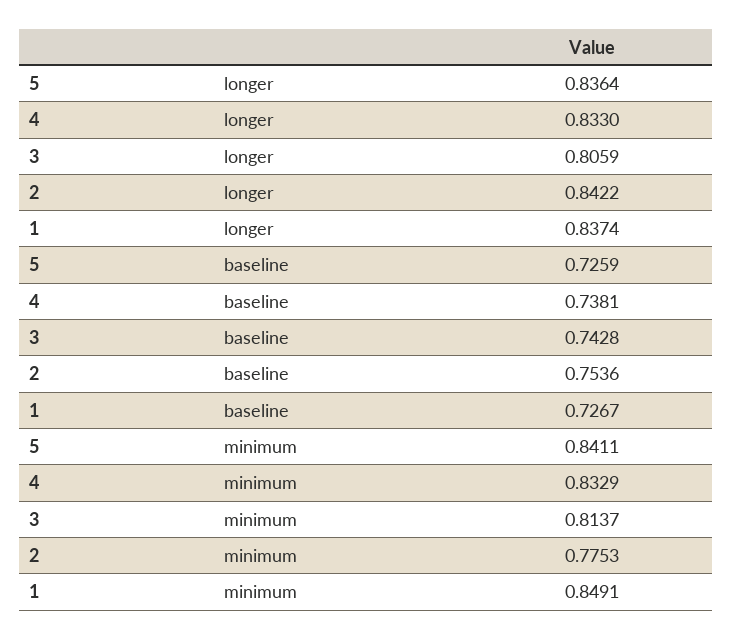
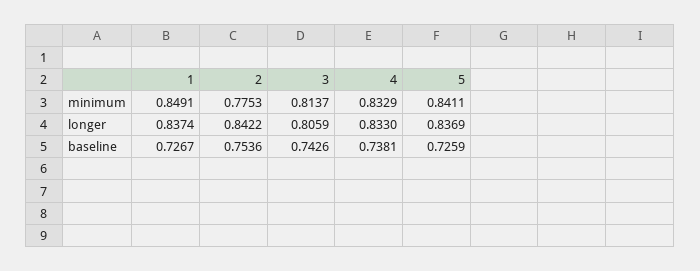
  {
    "5": {
-     "longer": 0.8364,
+     "longer": 0.8369,
      "baseline": 0.7259,
      "minimum": 0.8411
    },
    "4": {
      "longer": 0.833,
      "baseline": 0.7381,
      "minimum": 0.8329
    },
    "3": {
      "longer": 0.8059,
-     "baseline": 0.7428,
+     "baseline": 0.7426,
      "minimum": 0.8137
    },
    "2": {
      "longer": 0.8422,
      "baseline": 0.7536,
      "minimum": 0.7753
    },
    "1": {
      "longer": 0.8374,
      "baseline": 0.7267,
      "minimum": 0.8491
    }
  }

